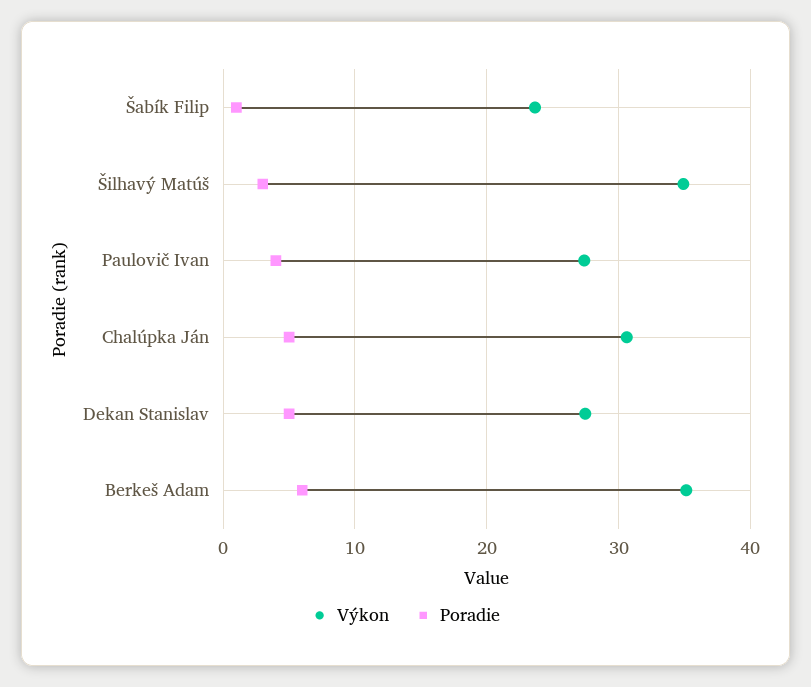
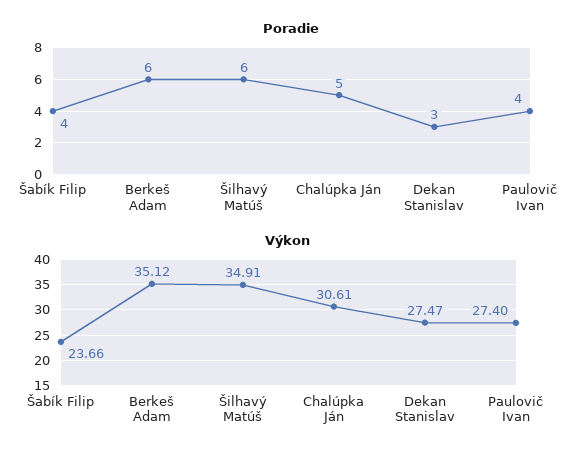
  {
    "Výkon": {
      "Šabík Filip": 23.66,
      "Šilhavý Matúš": 34.91,
      "Paulovič Ivan": 27.4,
      "Chalúpka Ján": 30.61,
      "Dekan Stanislav": 27.47,
      "Berkeš Adam": 35.12
    },
    "Poradie": {
-     "Šabík Filip": 1,
+     "Šabík Filip": 4,
-     "Šilhavý Matúš": 3,
+     "Šilhavý Matúš": 6,
      "Paulovič Ivan": 4,
      "Chalúpka Ján": 5,
-     "Dekan Stanislav": 5,
+     "Dekan Stanislav": 3,
      "Berkeš Adam": 6
    }
  }

